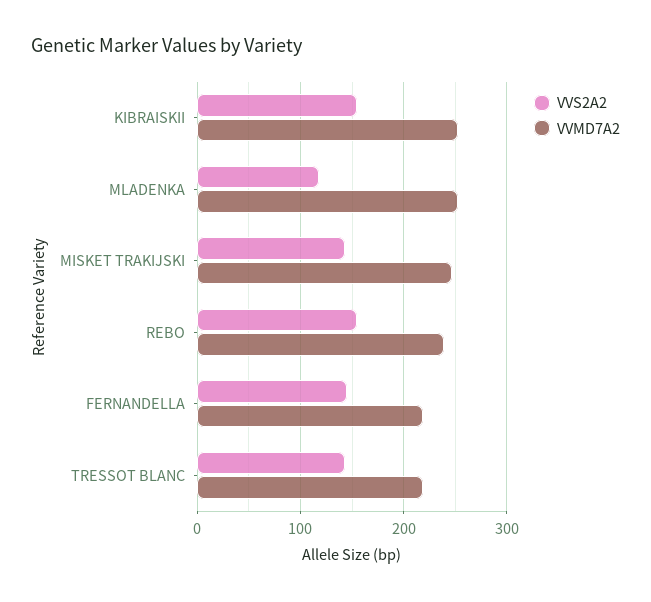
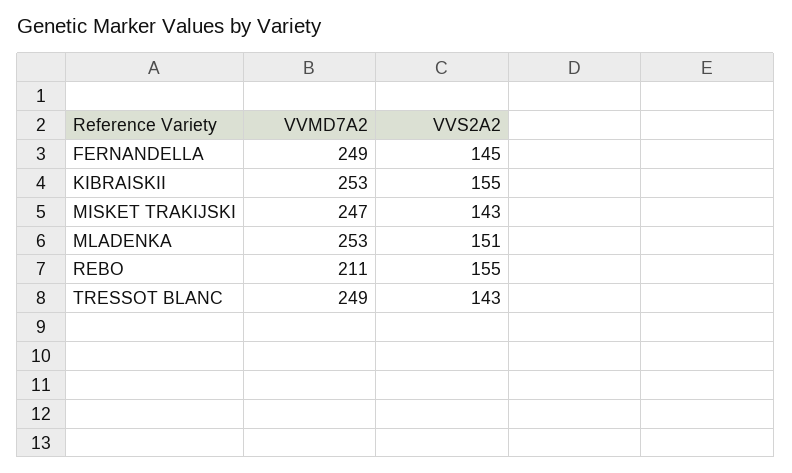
  {
    "VVS2A2": {
      "KIBRAISKII": 155,
-     "MLADENKA": 120,
+     "MLADENKA": 151,
      "MISKET TRAKIJSKI": 143,
      "REBO": 155,
      "FERNANDELLA": 145,
      "TRESSOT BLANC": 143
    },
    "VVMD7A2": {
      "KIBRAISKII": 253,
      "MLADENKA": 253,
      "MISKET TRAKIJSKI": 247,
-     "REBO": 240,
+     "REBO": 211,
-     "FERNANDELLA": 220,
+     "FERNANDELLA": 249,
-     "TRESSOT BLANC": 220
+     "TRESSOT BLANC": 249
    }
  }

